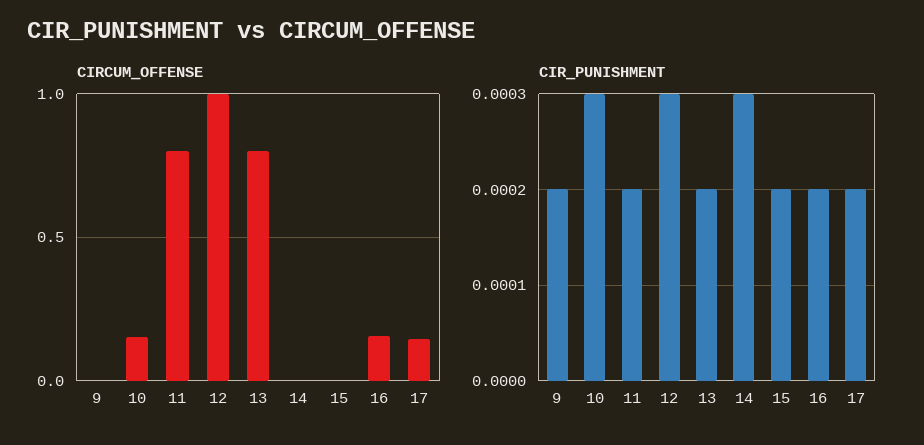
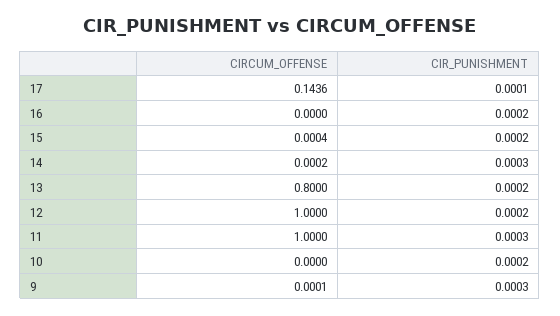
  {
    "CIRCUM_OFFENSE": {
      "9": 0.0001,
-     "10": 0.15,
+     "10": 0,
-     "11": 0.8,
+     "11": 1,
      "12": 1,
      "13": 0.8,
      "14": 0.0002,
      "15": 0.0004,
-     "16": 0.15,
+     "16": 0,
      "17": 0.1436
    },
    "CIR_PUNISHMENT": {
-     "9": 0.0002,
+     "9": 0.0003,
-     "10": 0.0003,
+     "10": 0.0002,
-     "11": 0.0002,
+     "11": 0.0003,
-     "12": 0.0003,
+     "12": 0.0002,
      "13": 0.0002,
      "14": 0.0003,
      "15": 0.0002,
      "16": 0.0002,
-     "17": 0.0002
+     "17": 0.0001
    }
  }

